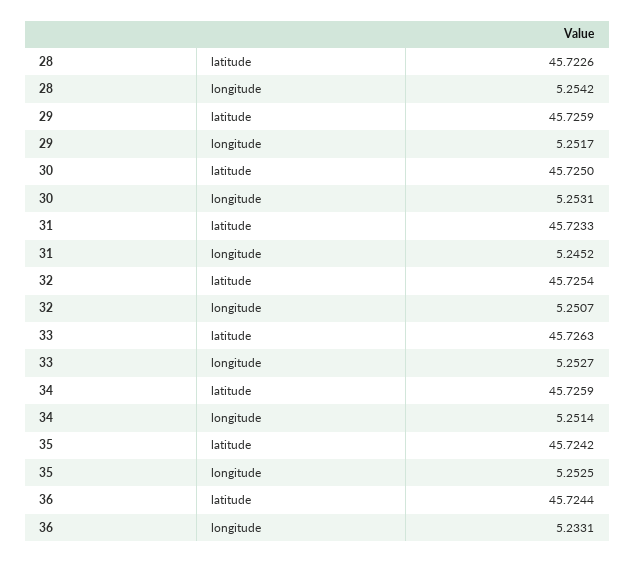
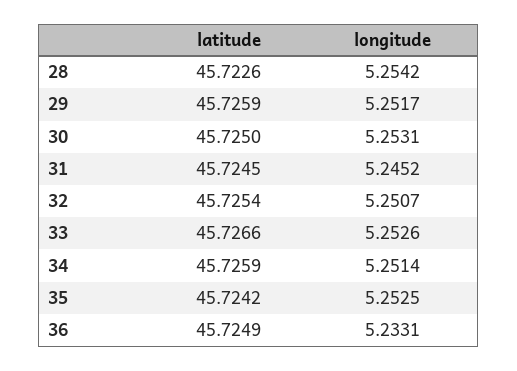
  {
    "28": {
      "latitude": 45.7226,
      "longitude": 5.2542
    },
    "29": {
      "latitude": 45.7259,
      "longitude": 5.2517
    },
    "30": {
      "latitude": 45.725,
      "longitude": 5.2531
    },
    "31": {
-     "latitude": 45.7233,
+     "latitude": 45.7245,
      "longitude": 5.2452
    },
    "32": {
      "latitude": 45.7254,
      "longitude": 5.2507
    },
    "33": {
-     "latitude": 45.7263,
+     "latitude": 45.7266,
-     "longitude": 5.2527
+     "longitude": 5.2526
    },
    "34": {
      "latitude": 45.7259,
      "longitude": 5.2514
    },
    "35": {
      "latitude": 45.7242,
      "longitude": 5.2525
    },
    "36": {
-     "latitude": 45.7244,
+     "latitude": 45.7249,
      "longitude": 5.2331
    }
  }

